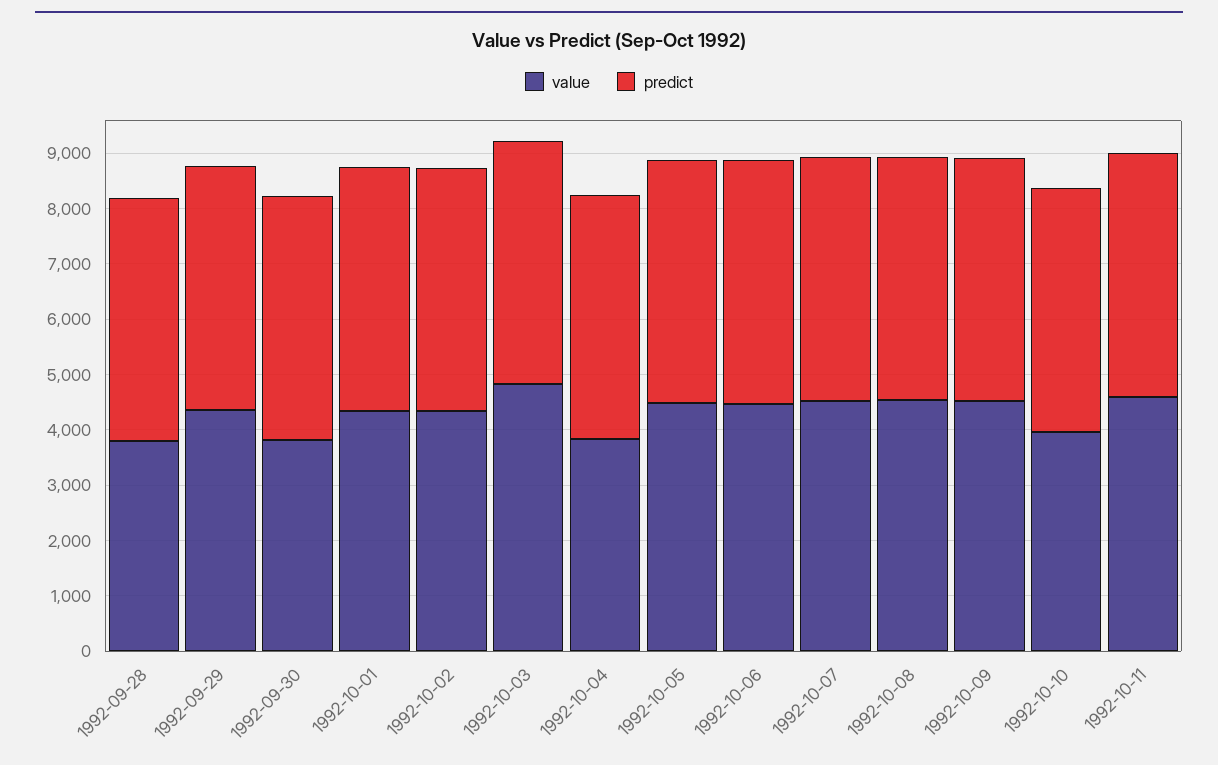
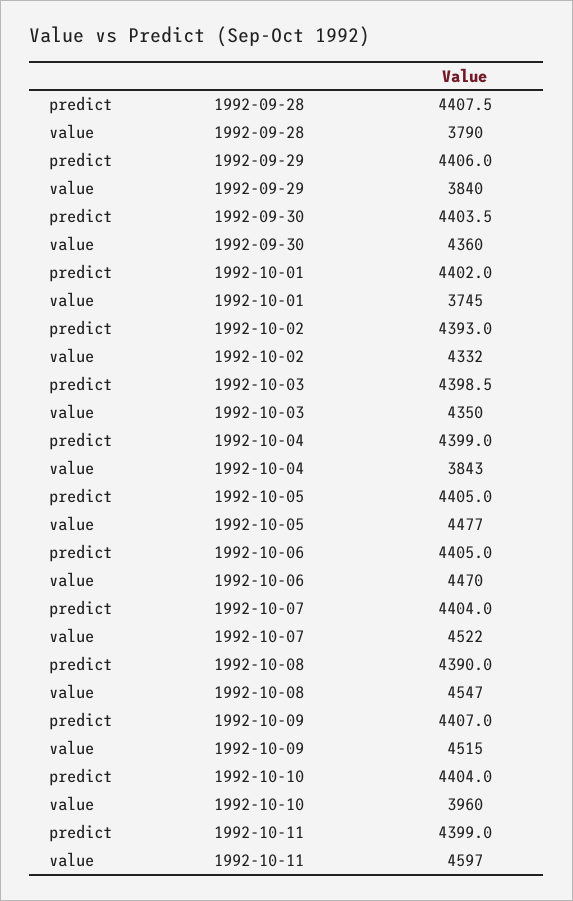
  {
    "value": {
      "1992-09-28": 3790,
-     "1992-09-29": 4400,
+     "1992-09-29": 3840,
-     "1992-09-30": 3800,
+     "1992-09-30": 4360,
-     "1992-10-01": 4400,
+     "1992-10-01": 3745,
      "1992-10-02": 4332,
-     "1992-10-03": 4800,
+     "1992-10-03": 4350,
      "1992-10-04": 3843,
      "1992-10-05": 4477,
      "1992-10-06": 4470,
      "1992-10-07": 4522,
      "1992-10-08": 4547,
      "1992-10-09": 4515,
      "1992-10-10": 3960,
      "1992-10-11": 4597
    },
    "predict": {
      "1992-09-28": 4407.5,
      "1992-09-29": 4406,
      "1992-09-30": 4403.5,
      "1992-10-01": 4402,
      "1992-10-02": 4393,
      "1992-10-03": 4398.5,
      "1992-10-04": 4399,
      "1992-10-05": 4405,
      "1992-10-06": 4405,
      "1992-10-07": 4404,
      "1992-10-08": 4390,
      "1992-10-09": 4407,
      "1992-10-10": 4404,
      "1992-10-11": 4399
    }
  }

